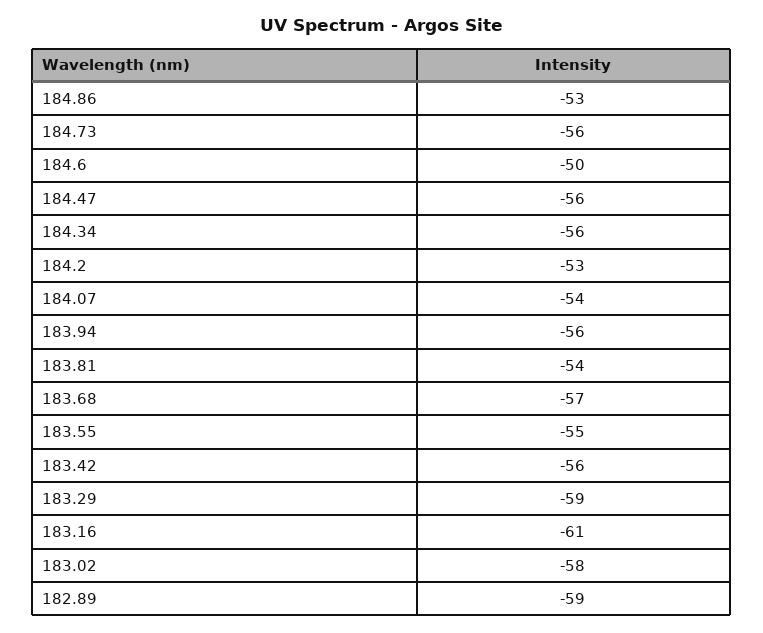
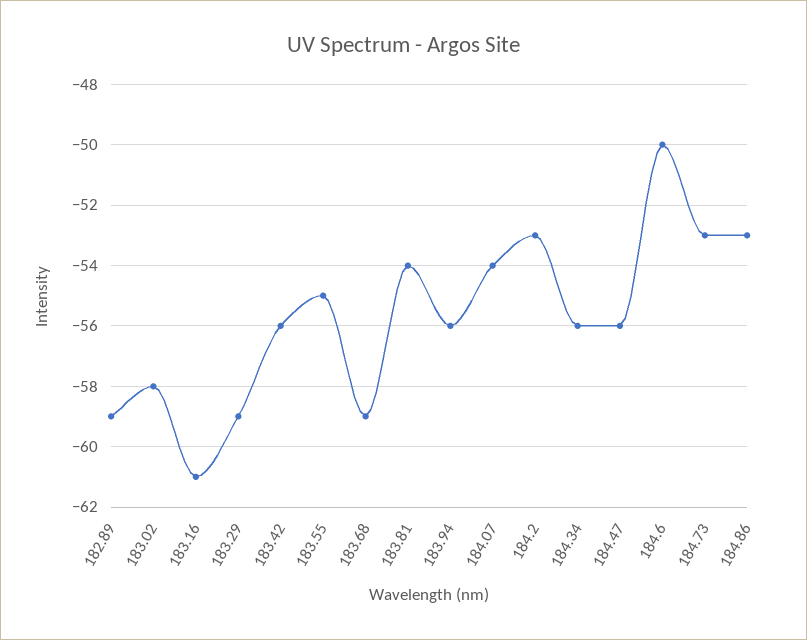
  {
    "184.86": -53,
-   "184.73": -56,
+   "184.73": -53,
    "184.6": -50,
    "184.47": -56,
    "184.34": -56,
    "184.2": -53,
    "184.07": -54,
    "183.94": -56,
    "183.81": -54,
-   "183.68": -57,
+   "183.68": -59,
    "183.55": -55,
    "183.42": -56,
    "183.29": -59,
    "183.16": -61,
    "183.02": -58,
    "182.89": -59
  }

